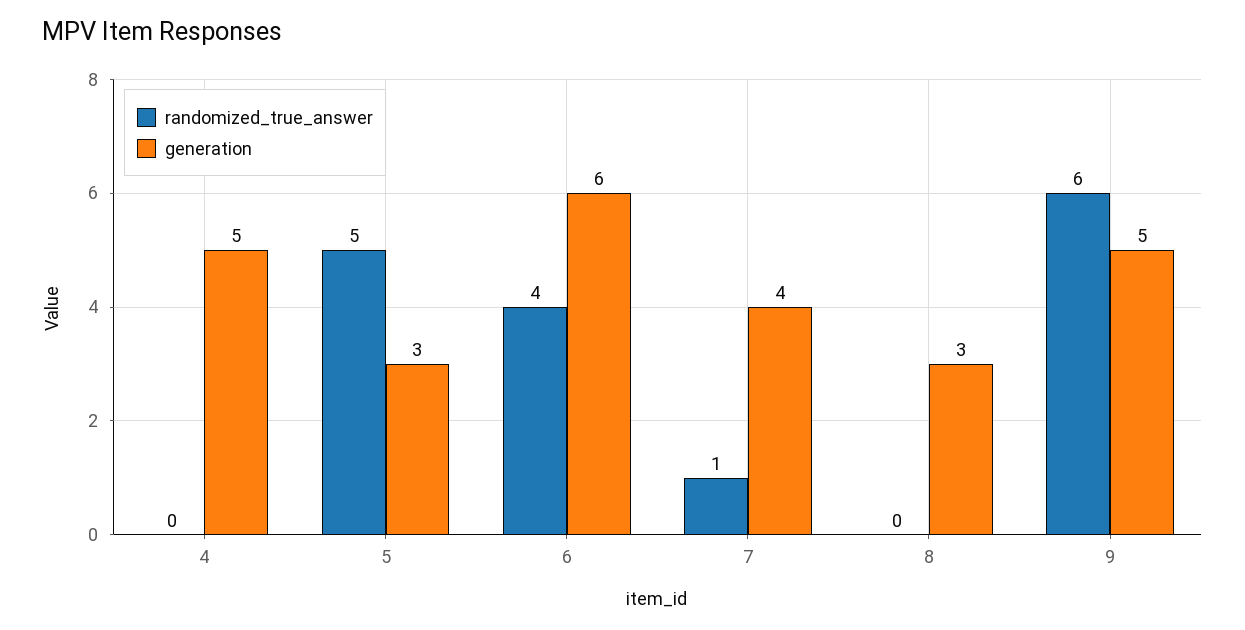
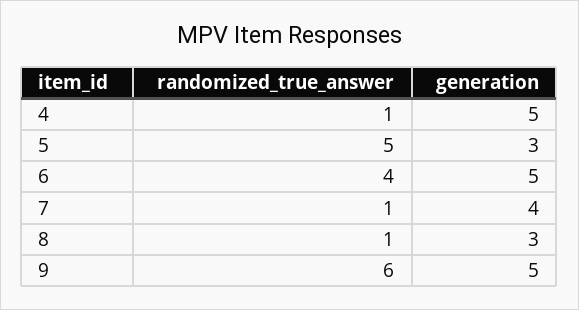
  {
    "randomized_true_answer": {
-     "4": 0,
+     "4": 1,
      "5": 5,
      "6": 4,
      "7": 1,
-     "8": 0,
+     "8": 1,
      "9": 6
    },
    "generation": {
      "4": 5,
      "5": 3,
-     "6": 6,
+     "6": 5,
      "7": 4,
      "8": 3,
      "9": 5
    }
  }

